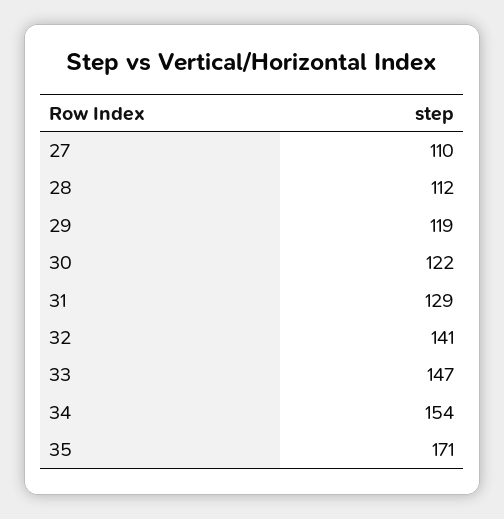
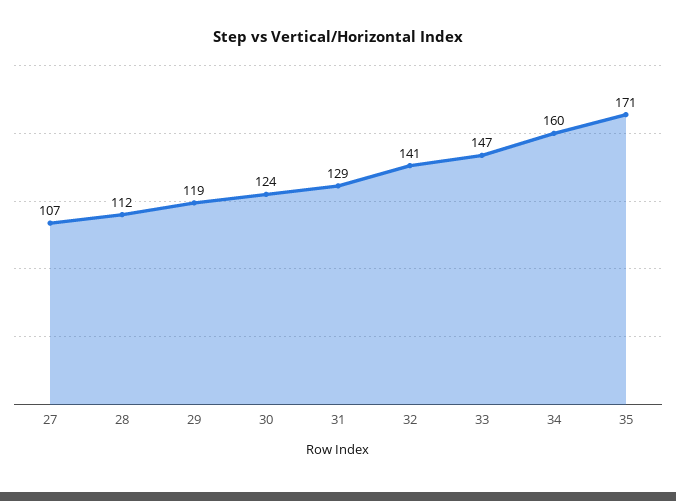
  {
-   "27": 110,
+   "27": 107,
    "28": 112,
    "29": 119,
-   "30": 122,
+   "30": 124,
    "31": 129,
    "32": 141,
    "33": 147,
-   "34": 154,
+   "34": 160,
    "35": 171
  }

